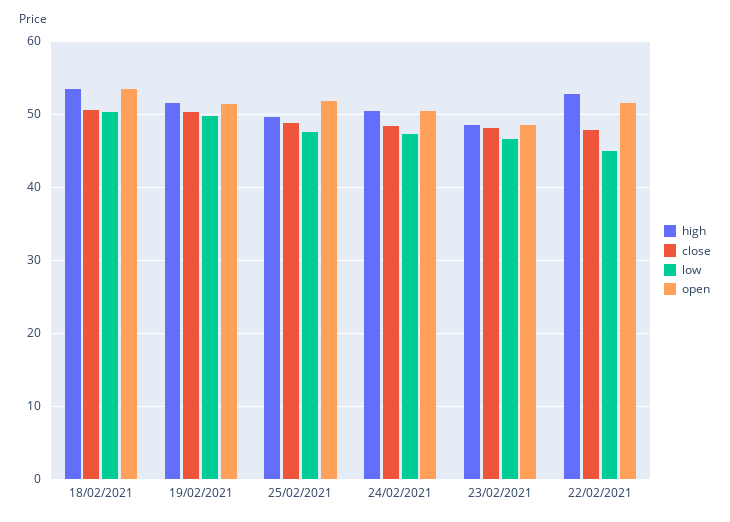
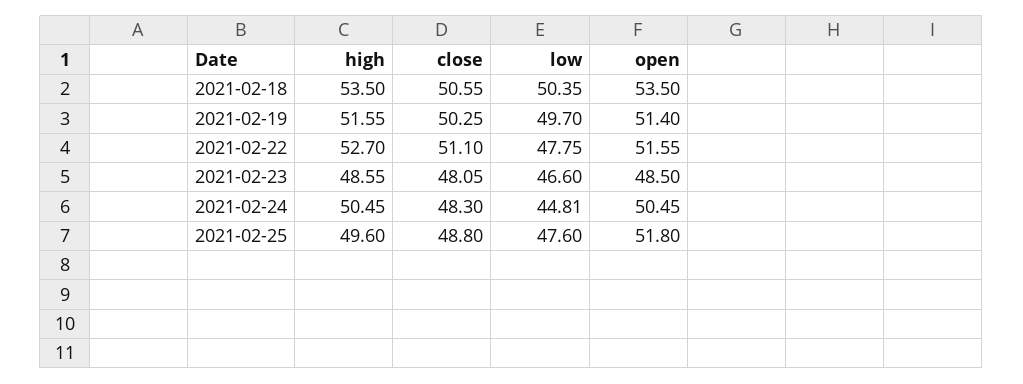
  {
    "high": {
      "18/02/2021": 53.5,
      "19/02/2021": 51.55,
      "25/02/2021": 49.6,
      "24/02/2021": 50.45,
      "23/02/2021": 48.55,
      "22/02/2021": 52.7
    },
    "close": {
      "18/02/2021": 50.55,
      "19/02/2021": 50.25,
      "25/02/2021": 48.8,
      "24/02/2021": 48.3,
      "23/02/2021": 48.05,
-     "22/02/2021": 48
+     "22/02/2021": 51.1
    },
    "low": {
      "18/02/2021": 50.35,
      "19/02/2021": 49.7,
      "25/02/2021": 47.6,
-     "24/02/2021": 47,
+     "24/02/2021": 44.81,
      "23/02/2021": 46.6,
-     "22/02/2021": 45
+     "22/02/2021": 47.75
    },
    "open": {
      "18/02/2021": 53.5,
      "19/02/2021": 51.4,
      "25/02/2021": 51.8,
      "24/02/2021": 50.45,
      "23/02/2021": 48.5,
      "22/02/2021": 51.55
    }
  }

